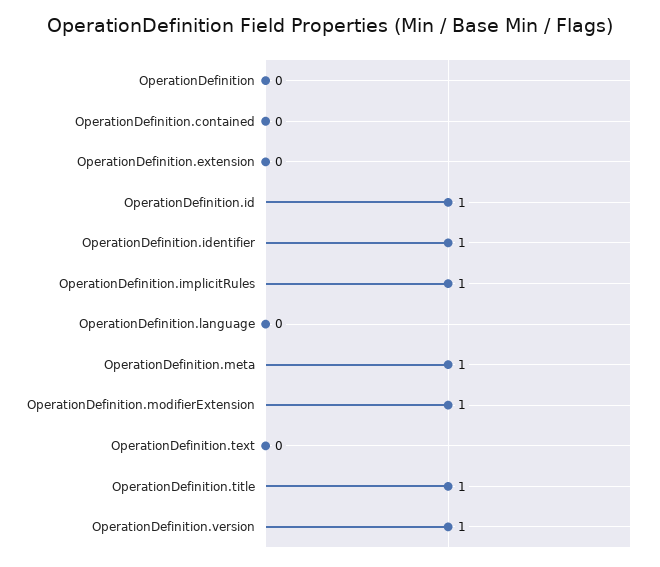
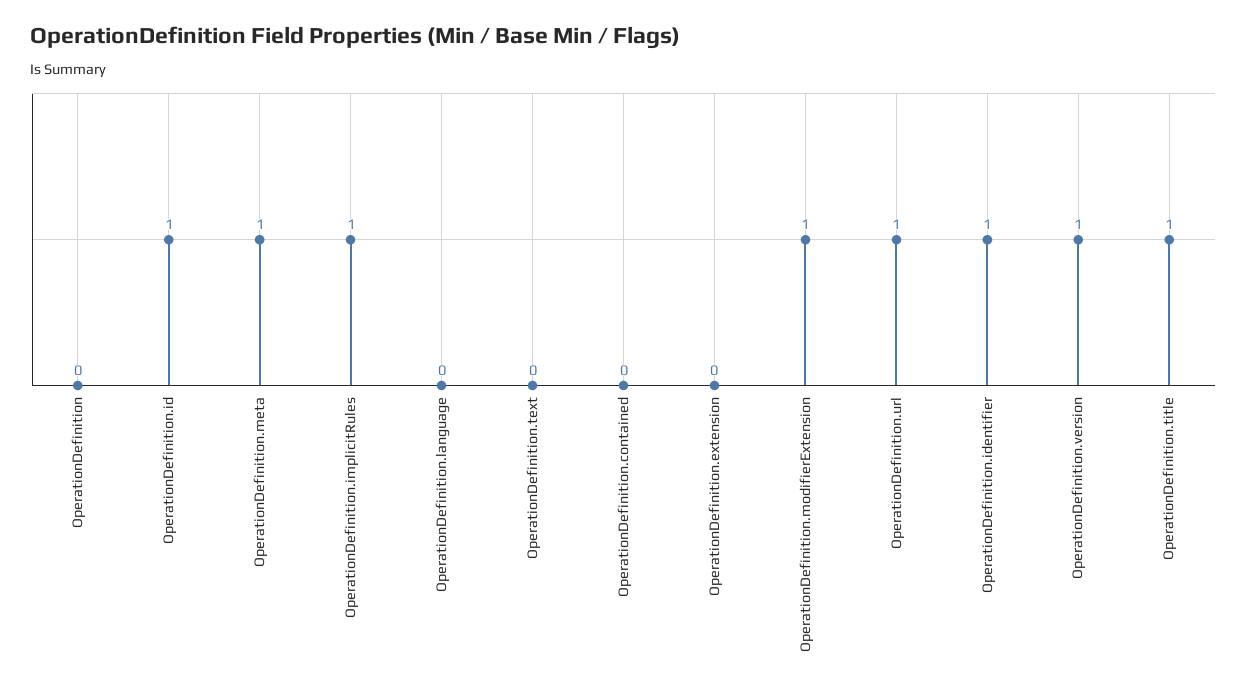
  {
    "OperationDefinition": 0,
    "OperationDefinition.contained": 0,
    "OperationDefinition.extension": 0,
    "OperationDefinition.id": 1,
    "OperationDefinition.identifier": 1,
    "OperationDefinition.implicitRules": 1,
    "OperationDefinition.language": 0,
    "OperationDefinition.meta": 1,
    "OperationDefinition.modifierExtension": 1,
    "OperationDefinition.text": 0,
    "OperationDefinition.title": 1,
-   "OperationDefinition.version": 1
+   "OperationDefinition.version": 1,
+   "OperationDefinition.url": 1
  }

